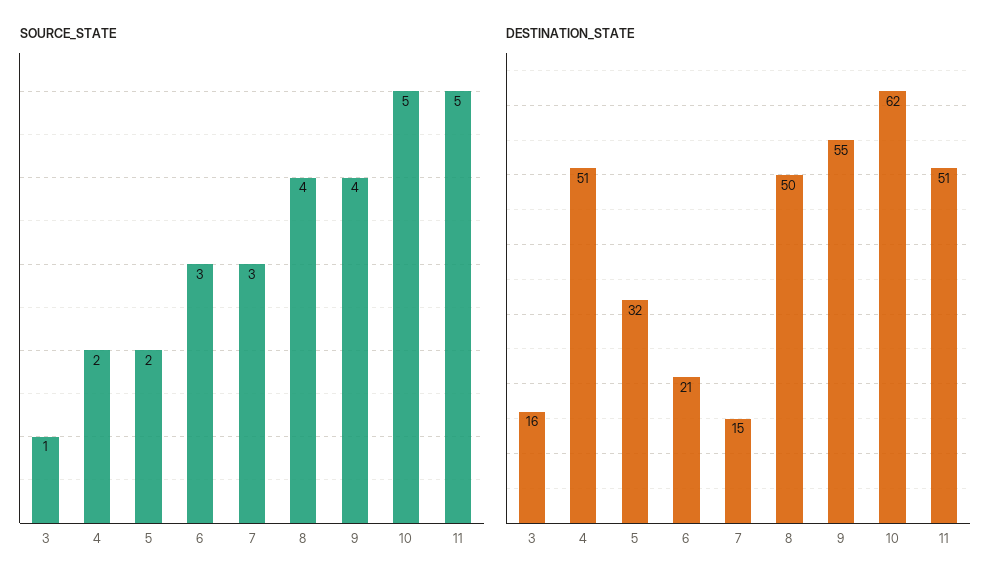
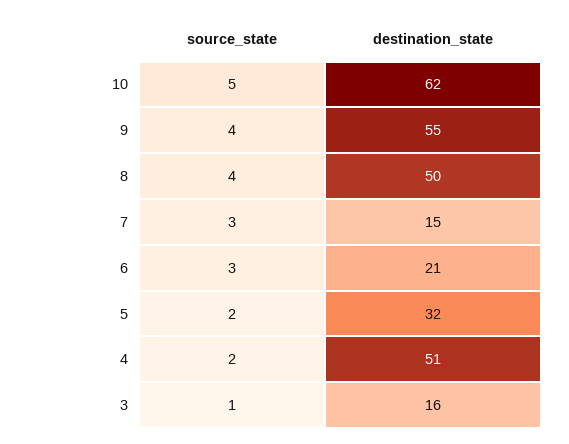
  {
    "SOURCE_STATE": {
      "3": 1,
      "4": 2,
      "5": 2,
      "6": 3,
      "7": 3,
      "8": 4,
      "9": 4,
-     "10": 5,
+     "10": 5
-     "11": 5
    },
    "DESTINATION_STATE": {
      "3": 16,
      "4": 51,
      "5": 32,
      "6": 21,
      "7": 15,
      "8": 50,
      "9": 55,
-     "10": 62,
+     "10": 62
-     "11": 51
    }
  }

